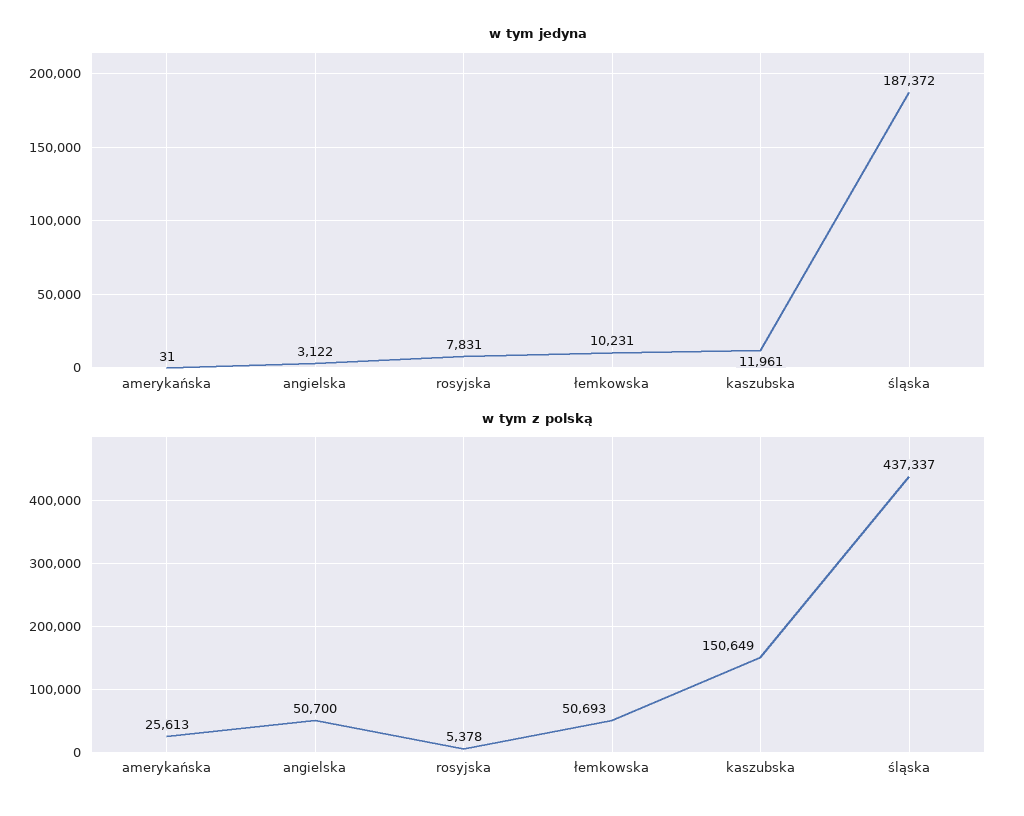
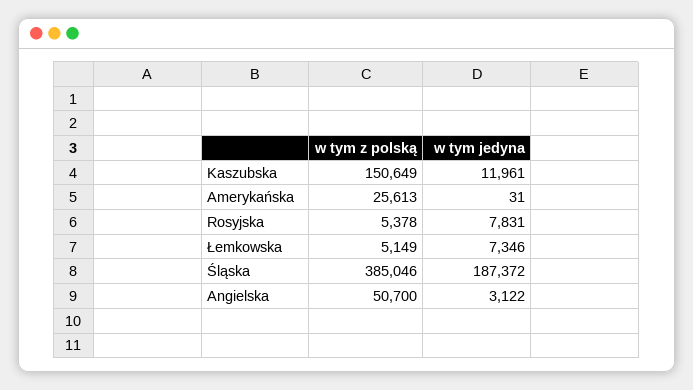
  {
    "w tym jedyna": {
      "amerykańska": 31,
      "angielska": 3122,
      "rosyjska": 7831,
-     "łemkowska": 10231,
+     "łemkowska": 7346,
      "kaszubska": 11961,
      "śląska": 187372
    },
    "w tym z polską": {
      "amerykańska": 25613,
      "angielska": 50700,
      "rosyjska": 5378,
-     "łemkowska": 50693,
+     "łemkowska": 5149,
      "kaszubska": 150649,
-     "śląska": 437337
+     "śląska": 385046
    }
  }

